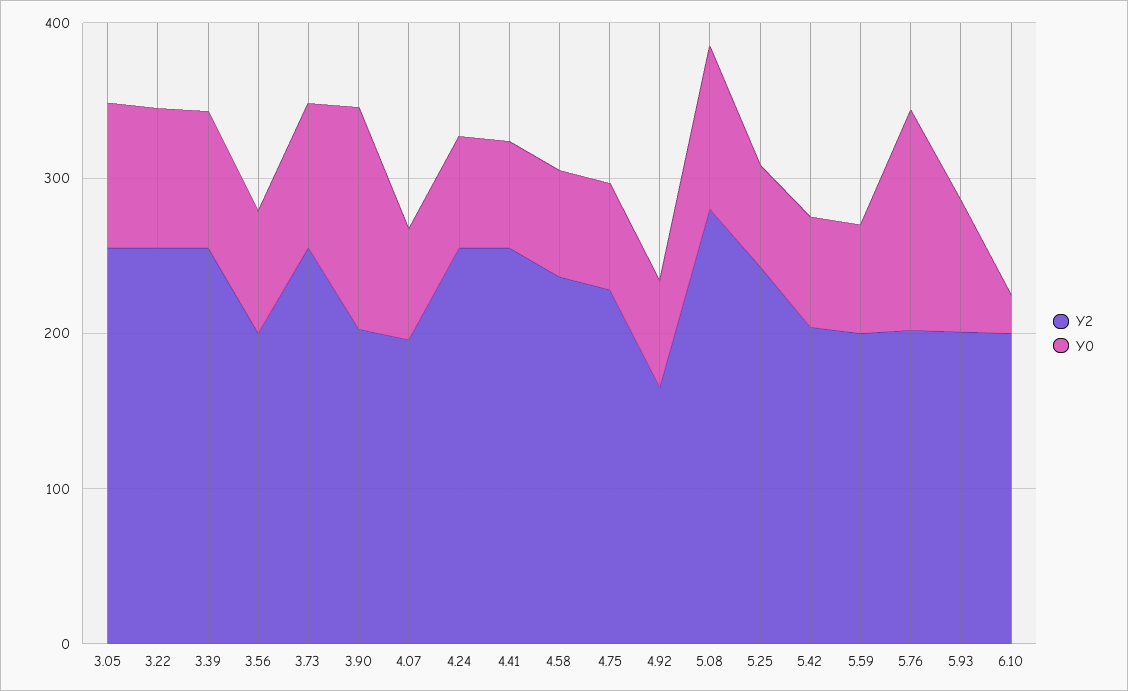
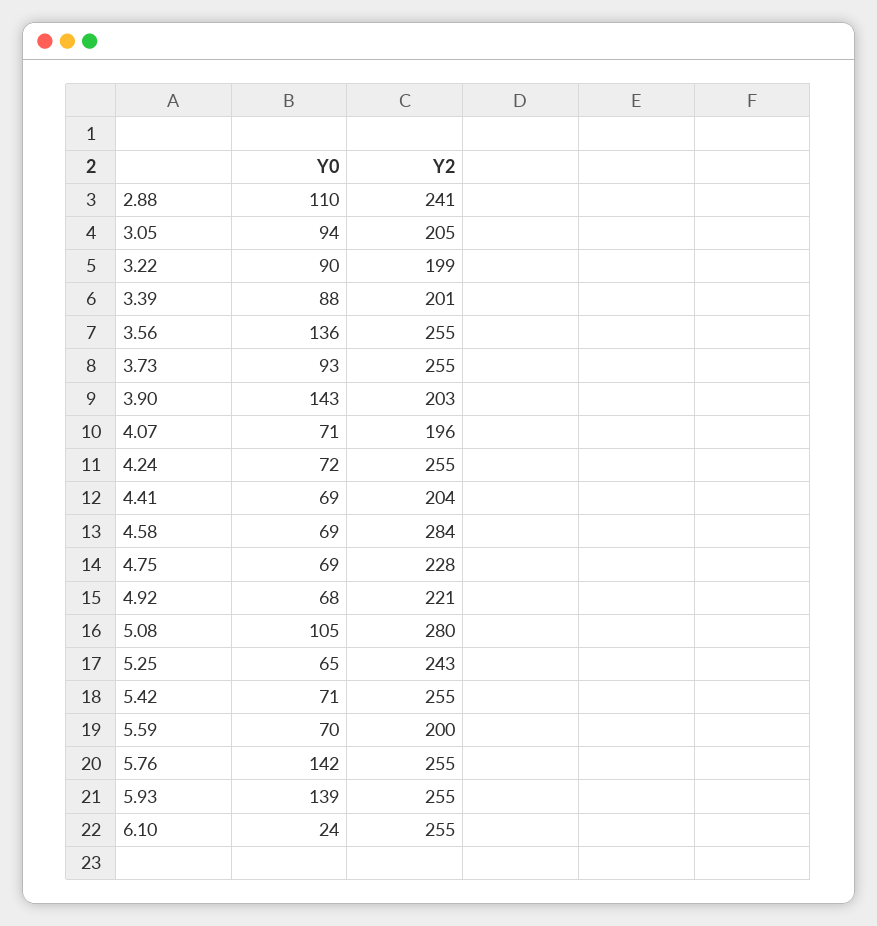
  {
    "Y2": {
-     "3.05": 260,
+     "3.05": 205,
-     "3.22": 260,
+     "3.22": 199,
-     "3.39": 260,
+     "3.39": 201,
-     "3.56": 200,
+     "3.56": 255,
      "3.73": 255,
      "3.90": 203,
      "4.07": 196,
      "4.24": 255,
-     "4.41": 260,
+     "4.41": 204,
-     "4.58": 240,
+     "4.58": 284,
      "4.75": 228,
-     "4.92": 160,
+     "4.92": 221,
      "5.08": 280,
      "5.25": 243,
-     "5.42": 200,
+     "5.42": 255,
      "5.59": 200,
-     "5.76": 200,
+     "5.76": 255,
-     "5.93": 200,
+     "5.93": 255,
-     "6.10": 200
+     "6.10": 255,
+     "2.88": 241
    },
    "Y0": {
      "3.05": 94,
      "3.22": 90,
      "3.39": 88,
-     "3.56": 80,
+     "3.56": 136,
      "3.73": 93,
      "3.90": 143,
      "4.07": 71,
      "4.24": 72,
      "4.41": 69,
      "4.58": 69,
      "4.75": 69,
      "4.92": 68,
      "5.08": 105,
      "5.25": 65,
      "5.42": 71,
      "5.59": 70,
      "5.76": 142,
-     "5.93": 80,
+     "5.93": 139,
-     "6.10": 24
+     "6.10": 24,
+     "2.88": 110
    }
  }

